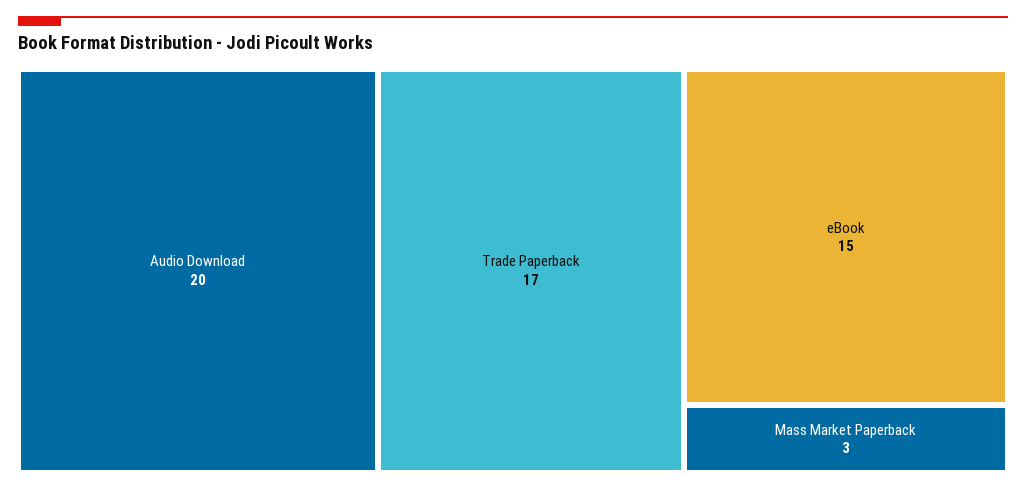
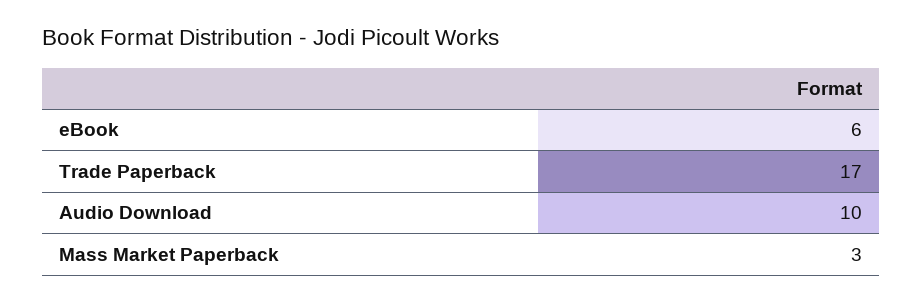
  {
-   "Audio Download": 20,
+   "Audio Download": 10,
    "Trade Paperback": 17,
-   "eBook": 15,
+   "eBook": 6,
    "Mass Market Paperback": 3
  }

